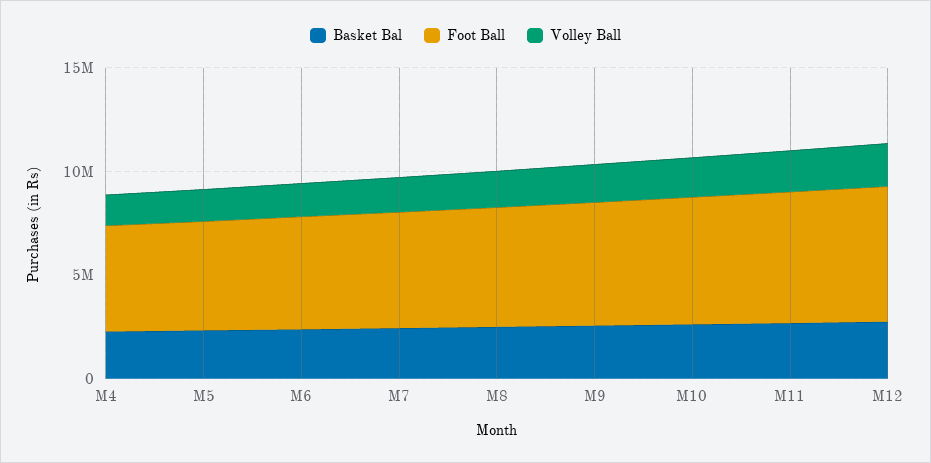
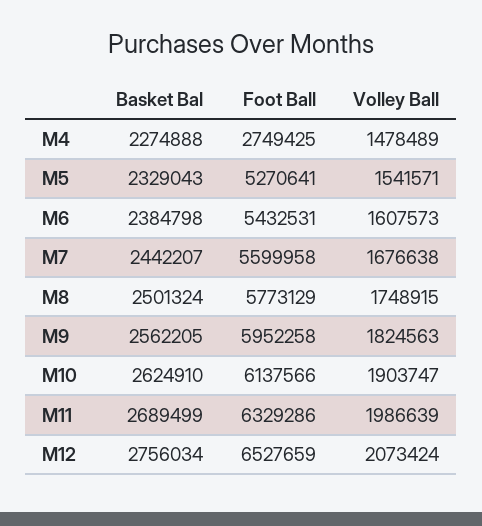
  {
    "Basket Bal": {
      "M4": 2274888,
      "M5": 2329043,
      "M6": 2384798,
      "M7": 2442207,
      "M8": 2501324,
      "M9": 2562205,
      "M10": 2624910,
      "M11": 2689499,
      "M12": 2756034
    },
    "Foot Ball": {
-     "M4": 5000000,
+     "M4": 2749425,
      "M5": 5270641,
      "M6": 5432531,
      "M7": 5599958,
      "M8": 5773129,
      "M9": 5952258,
      "M10": 6137566,
      "M11": 6329286,
      "M12": 6527659
    },
    "Volley Ball": {
      "M4": 1478489,
      "M5": 1541571,
      "M6": 1607573,
      "M7": 1676638,
      "M8": 1748915,
      "M9": 1824563,
      "M10": 1903747,
      "M11": 1986639,
      "M12": 2073424
    }
  }

